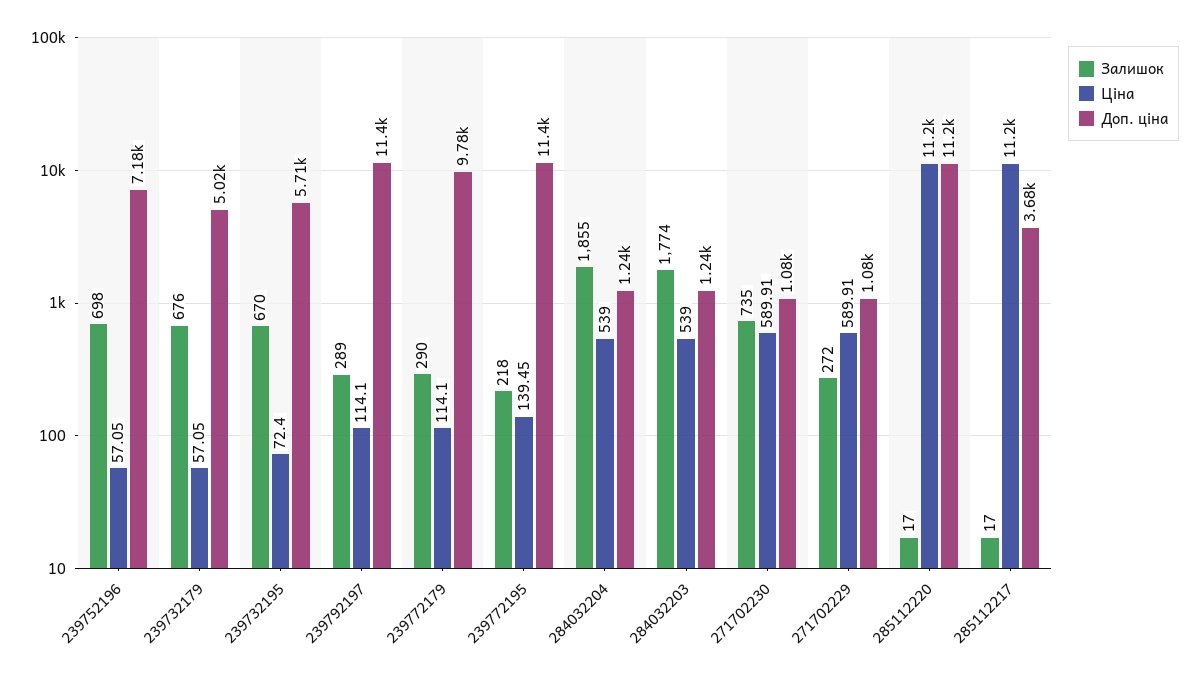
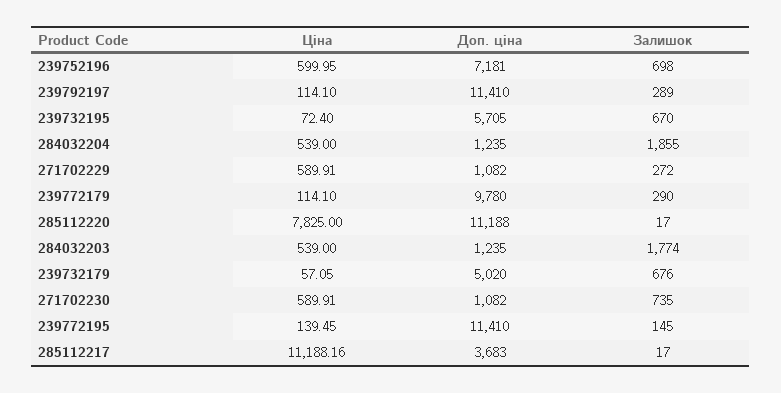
  {
    "Залишок": {
      "239752196": 698,
      "239732179": 676,
      "239732195": 670,
      "239792197": 289,
      "239772179": 290,
-     "239772195": 218,
+     "239772195": 145,
      "284032204": 1855,
      "284032203": 1774,
      "271702230": 735,
      "271702229": 272,
      "285112220": 17,
      "285112217": 17
    },
    "Ціна": {
-     "239752196": 57.05,
+     "239752196": 599.95,
      "239732179": 57.05,
      "239732195": 72.4,
      "239792197": 114.1,
      "239772179": 114.1,
      "239772195": 139.45,
      "284032204": 539,
      "284032203": 539,
      "271702230": 589.91,
      "271702229": 589.91,
-     "285112220": 11200,
+     "285112220": 7825,
      "285112217": 11188.16
    },
    "Доп. ціна": {
      "239752196": 7181,
      "239732179": 5020,
      "239732195": 5705,
      "239792197": 11410,
      "239772179": 9780,
      "239772195": 11410,
      "284032204": 1235,
      "284032203": 1235,
      "271702230": 1082,
      "271702229": 1082,
      "285112220": 11188,
      "285112217": 3683
    }
  }

